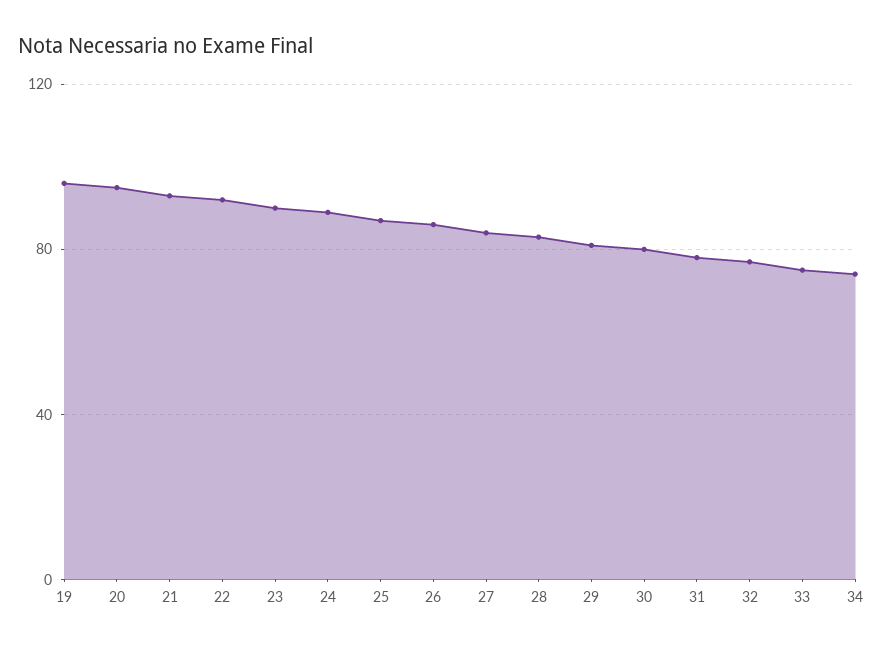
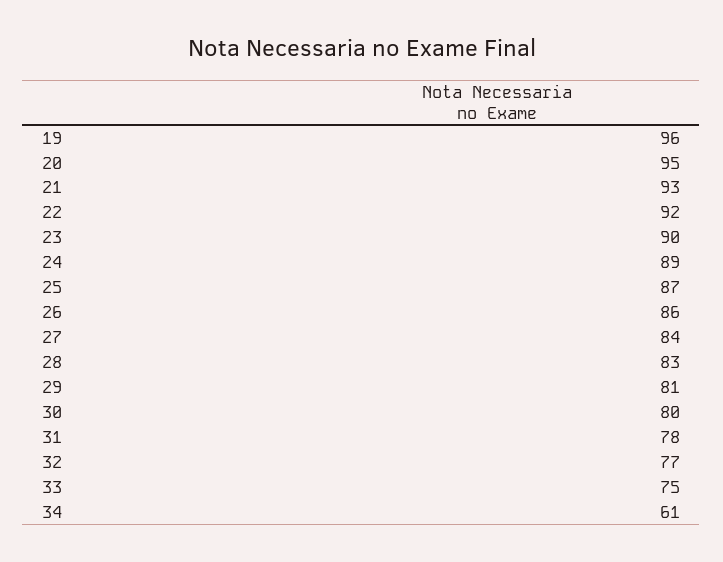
  {
    "19": 96,
    "20": 95,
    "21": 93,
    "22": 92,
    "23": 90,
    "24": 89,
    "25": 87,
    "26": 86,
    "27": 84,
    "28": 83,
    "29": 81,
    "30": 80,
    "31": 78,
    "32": 77,
    "33": 75,
-   "34": 75
+   "34": 61
  }

